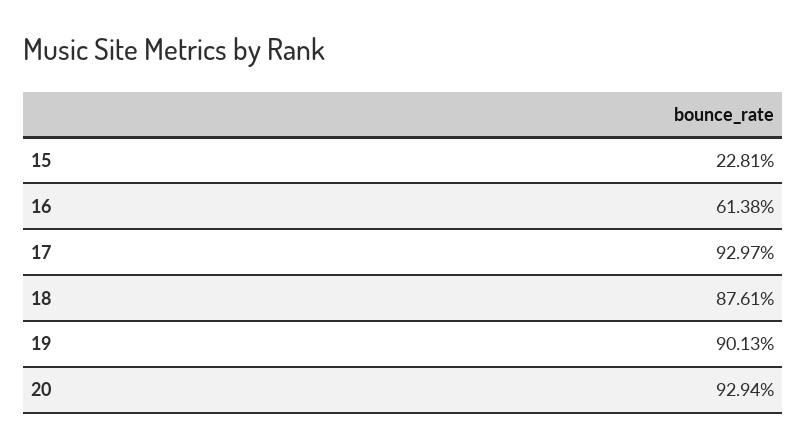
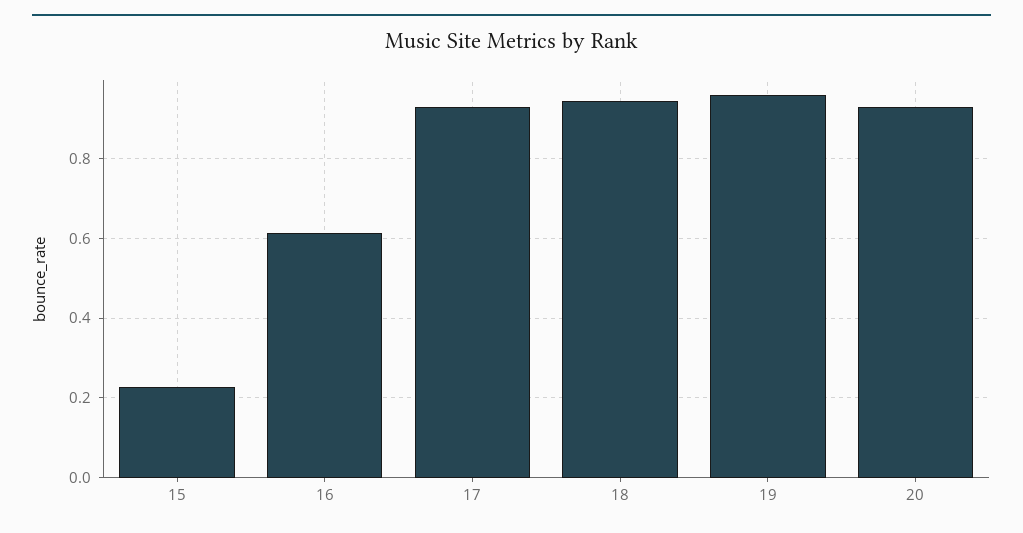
  {
    "15": 0.2281,
    "16": 0.6138,
    "17": 0.9297,
-   "18": 0.8761,
+   "18": 0.94,
-   "19": 0.9013,
+   "19": 0.96,
    "20": 0.9294
  }

